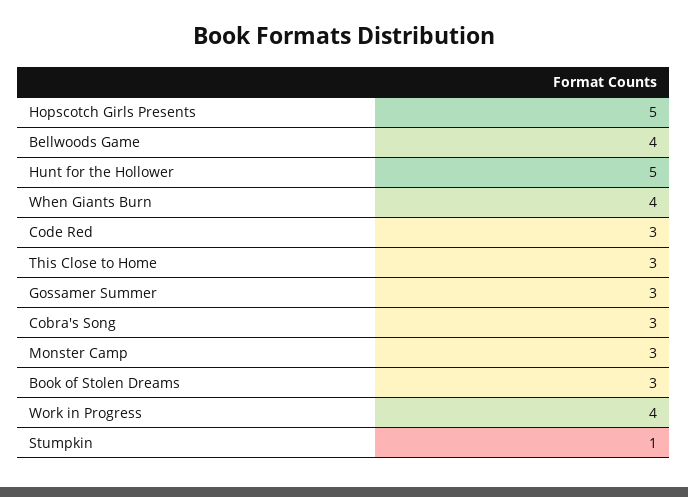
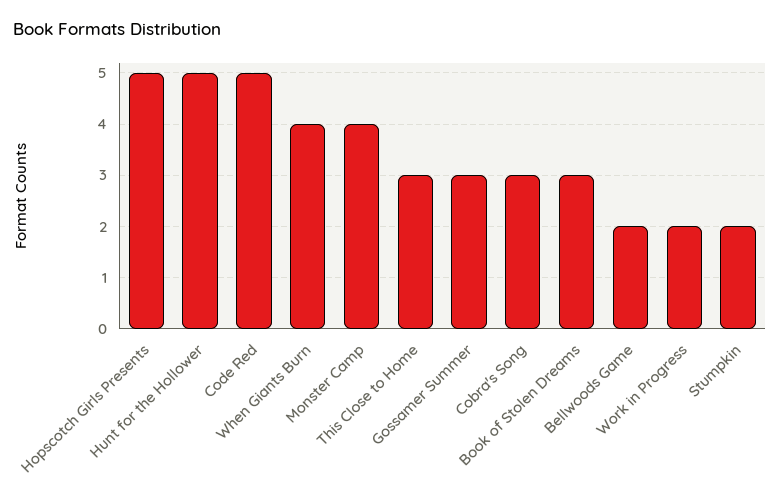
  {
    "Hopscotch Girls Presents": 5,
-   "Bellwoods Game": 4,
+   "Bellwoods Game": 2,
    "Hunt for the Hollower": 5,
    "When Giants Burn": 4,
-   "Code Red": 3,
+   "Code Red": 5,
    "This Close to Home": 3,
    "Gossamer Summer": 3,
    "Cobra's Song": 3,
-   "Monster Camp": 3,
+   "Monster Camp": 4,
    "Book of Stolen Dreams": 3,
-   "Work in Progress": 4,
+   "Work in Progress": 2,
-   "Stumpkin": 1
+   "Stumpkin": 2
  }

